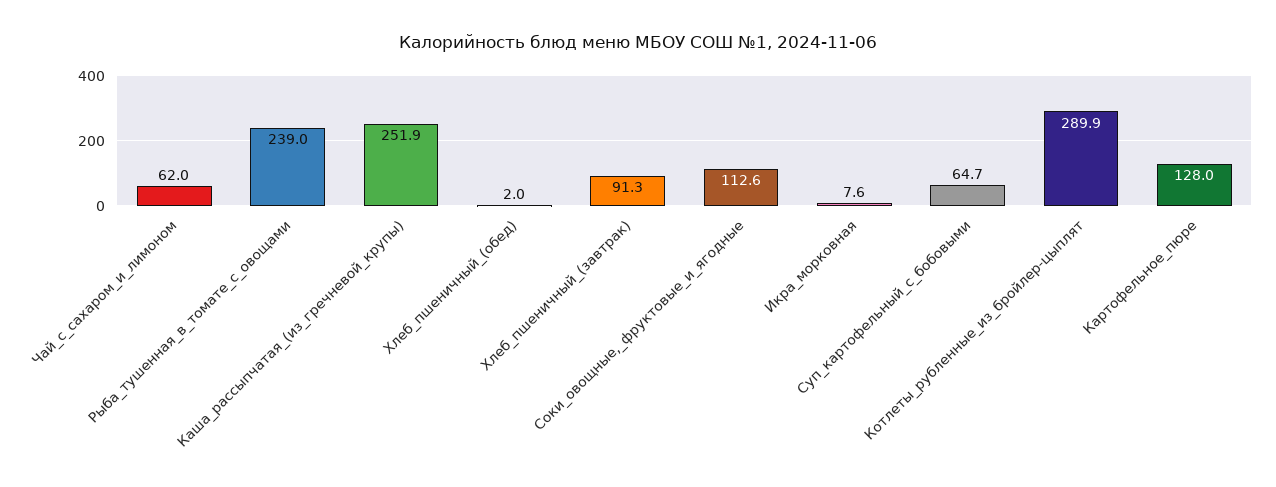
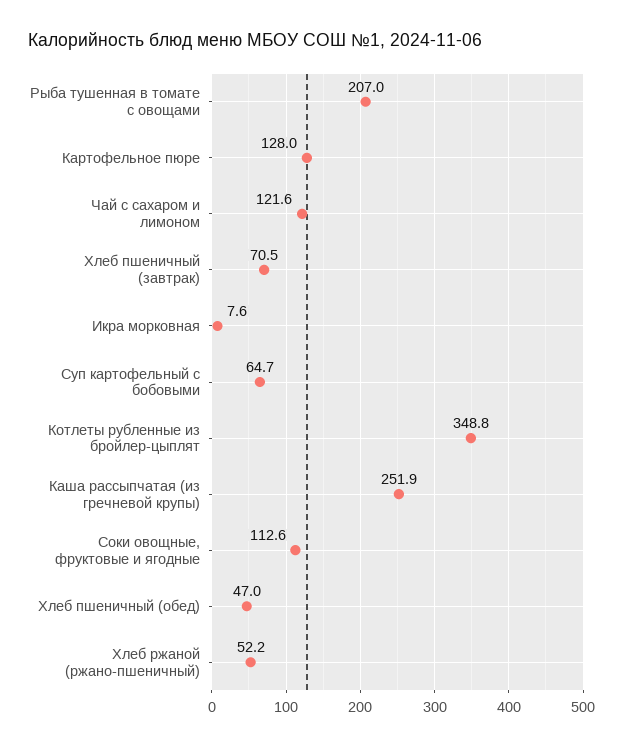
  {
-   "Чай_с_сахаром_и_лимоном": 62,
+   "Чай_с_сахаром_и_лимоном": 121.6,
-   "Рыба_тушенная_в_томате_с_овощами": 239,
+   "Рыба_тушенная_в_томате_с_овощами": 207,
    "Каша_рассыпчатая_(из_гречневой_крупы)": 251.9,
-   "Хлеб_пшеничный_(обед)": 2,
+   "Хлеб_пшеничный_(обед)": 47,
-   "Хлеб_пшеничный_(завтрак)": 91.3,
+   "Хлеб_пшеничный_(завтрак)": 70.5,
    "Соки_овощные,_фруктовые_и_ягодные": 112.6,
    "Икра_морковная": 7.6,
    "Суп_картофельный_с_бобовыми": 64.7,
-   "Котлеты_рубленные_из_бройлер-цыплят": 289.9,
+   "Котлеты_рубленные_из_бройлер-цыплят": 348.8,
-   "Картофельное_пюре": 128
+   "Картофельное_пюре": 128,
+   "Хлеб ржаной (ржано-пшеничный)": 52.2
  }

